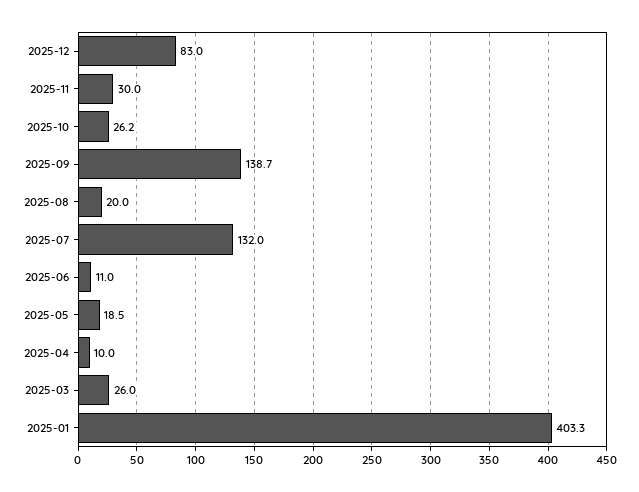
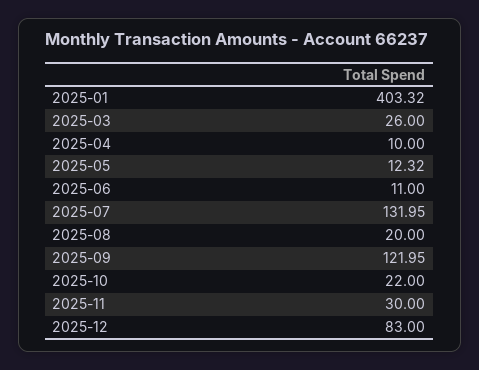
  {
    "2025-12": 83,
    "2025-11": 30,
-   "2025-10": 26.2,
+   "2025-10": 22,
-   "2025-09": 138.7,
+   "2025-09": 121.95,
    "2025-08": 20,
    "2025-07": 131.95,
    "2025-06": 11,
-   "2025-05": 18.5,
+   "2025-05": 12.32,
    "2025-04": 10,
    "2025-03": 26,
    "2025-01": 403.32
  }

